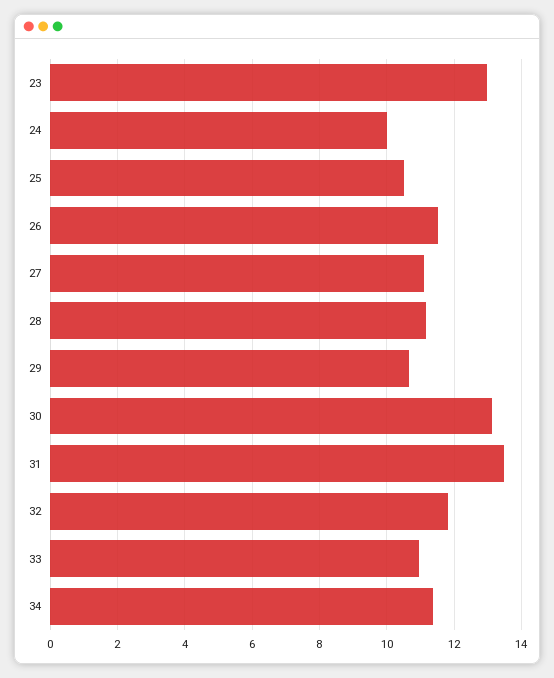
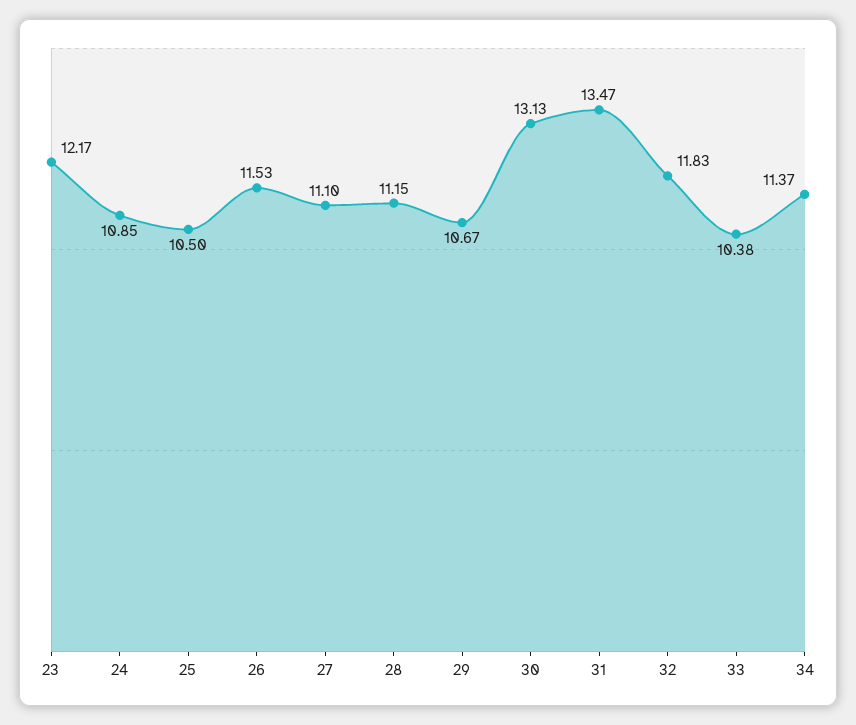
  {
-   "23": 13,
+   "23": 12.17,
-   "24": 10,
+   "24": 10.85,
    "25": 10.5,
    "26": 11.53,
    "27": 11.1,
    "28": 11.15,
    "29": 10.67,
    "30": 13.13,
    "31": 13.47,
    "32": 11.83,
-   "33": 11,
+   "33": 10.38,
    "34": 11.37
  }

